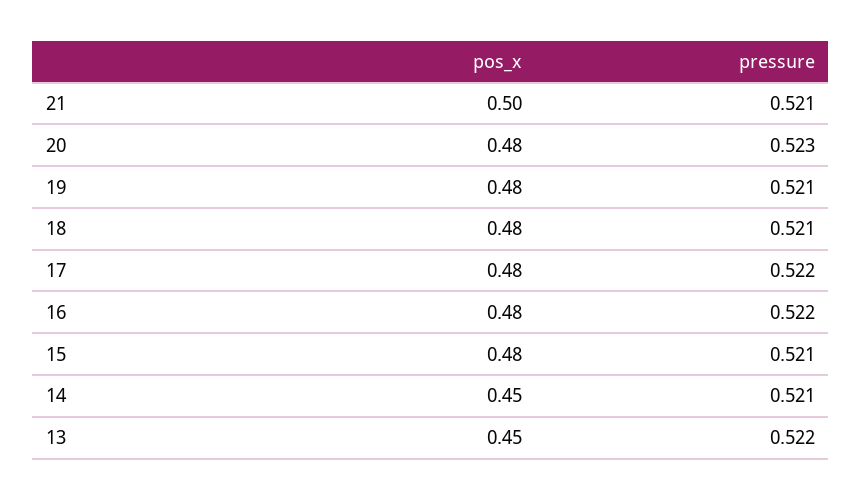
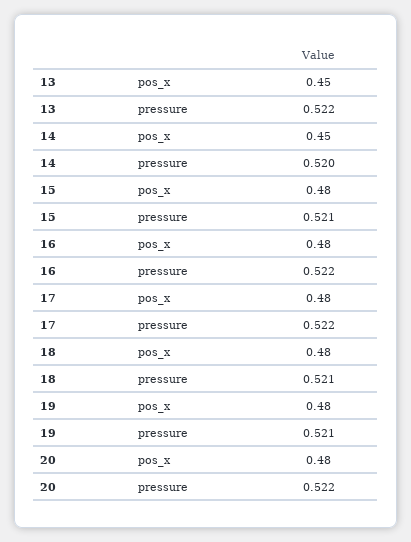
  {
    "pos_x": {
-     "21": 0.5,
      "20": 0.48,
      "19": 0.48,
      "18": 0.48,
      "17": 0.48,
      "16": 0.48,
      "15": 0.48,
      "14": 0.45,
      "13": 0.45
    },
    "pressure": {
-     "21": 0.521,
-     "20": 0.523,
+     "20": 0.522,
      "19": 0.521,
      "18": 0.521,
      "17": 0.522,
      "16": 0.522,
      "15": 0.521,
-     "14": 0.521,
+     "14": 0.52,
      "13": 0.522
    }
  }

